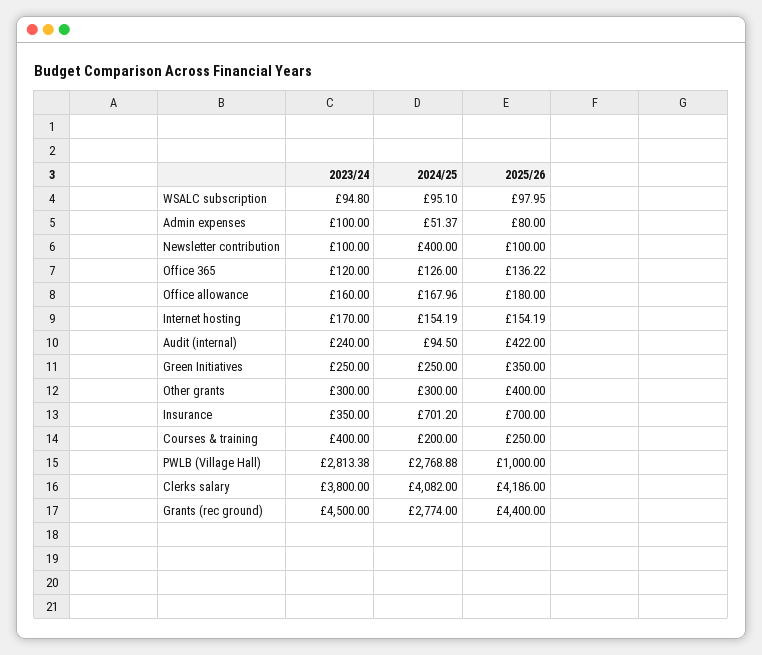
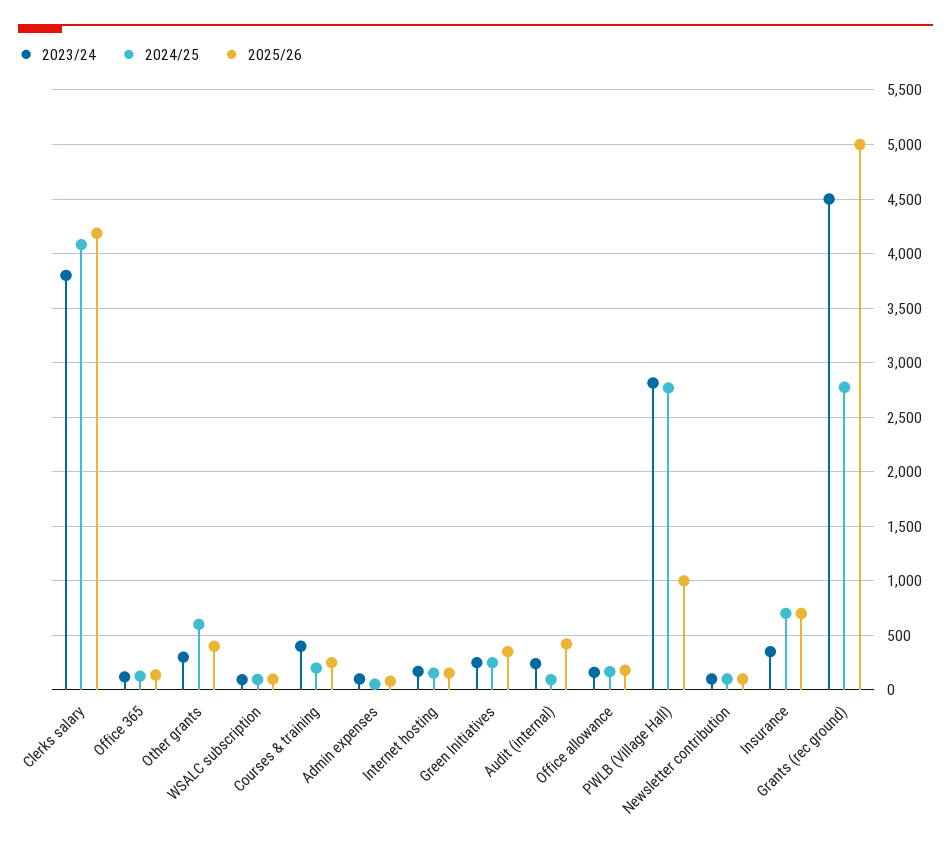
  {
    "2023/24": {
      "WSALC subscription": 94.8,
      "Admin expenses": 100,
      "Newsletter contribution": 100,
      "Office 365": 120,
      "Office allowance": 160,
      "Internet hosting": 170,
      "Audit (internal)": 240,
      "Green Initiatives": 250,
      "Other grants": 300,
      "Insurance": 350,
      "Courses & training": 400,
      "PWLB (Village Hall)": 2813.38,
      "Clerks salary": 3800,
      "Grants (rec ground)": 4500
    },
    "2024/25": {
      "WSALC subscription": 95.1,
      "Admin expenses": 51.37,
-     "Newsletter contribution": 400,
+     "Newsletter contribution": 100,
      "Office 365": 126,
      "Office allowance": 167.96,
      "Internet hosting": 154.19,
      "Audit (internal)": 94.5,
      "Green Initiatives": 250,
-     "Other grants": 300,
+     "Other grants": 600,
      "Insurance": 701.2,
      "Courses & training": 200,
      "PWLB (Village Hall)": 2768.88,
      "Clerks salary": 4082,
      "Grants (rec ground)": 2774
    },
    "2025/26": {
      "WSALC subscription": 97.95,
      "Admin expenses": 80,
      "Newsletter contribution": 100,
      "Office 365": 136.22,
      "Office allowance": 180,
      "Internet hosting": 154.19,
      "Audit (internal)": 422,
      "Green Initiatives": 350,
      "Other grants": 400,
      "Insurance": 700,
      "Courses & training": 250,
      "PWLB (Village Hall)": 1000,
      "Clerks salary": 4186,
-     "Grants (rec ground)": 4400
+     "Grants (rec ground)": 5000
    }
  }

